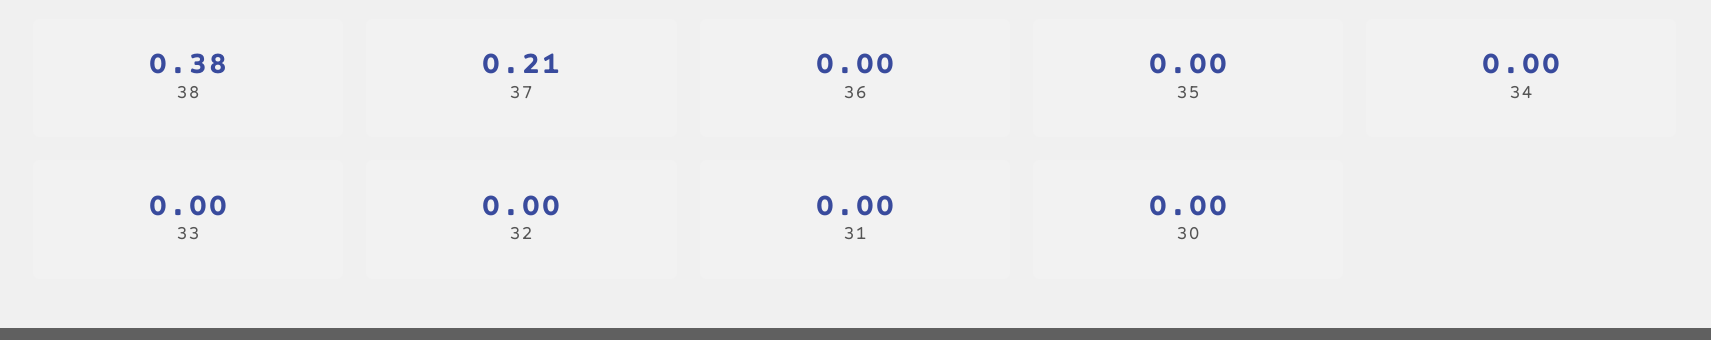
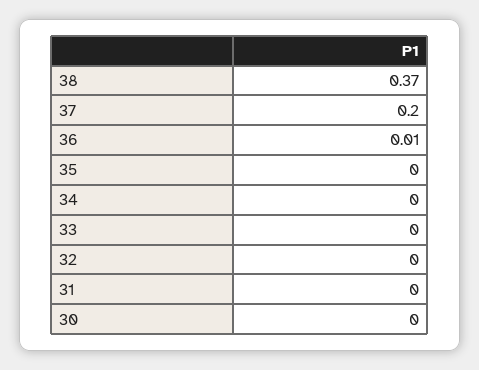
  {
-   "38": 0.38,
+   "38": 0.37,
-   "37": 0.21,
+   "37": 0.2,
-   "36": 0,
+   "36": 0.01,
    "35": 0,
    "34": 0,
    "33": 0,
    "32": 0,
    "31": 0,
    "30": 0
  }

